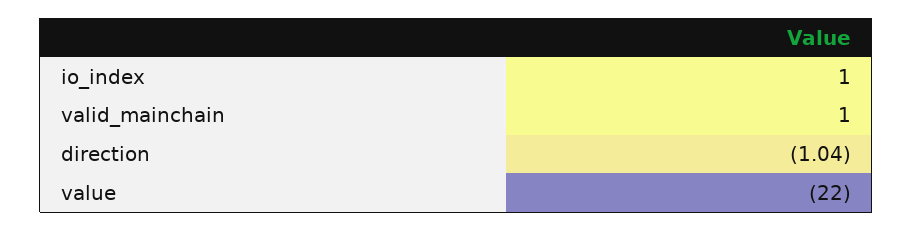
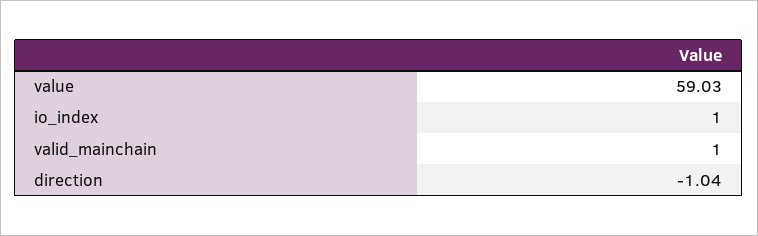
  {
    "io_index": 1,
    "valid_mainchain": 1,
    "direction": -1.04,
-   "value": -22
+   "value": 59.03
  }

